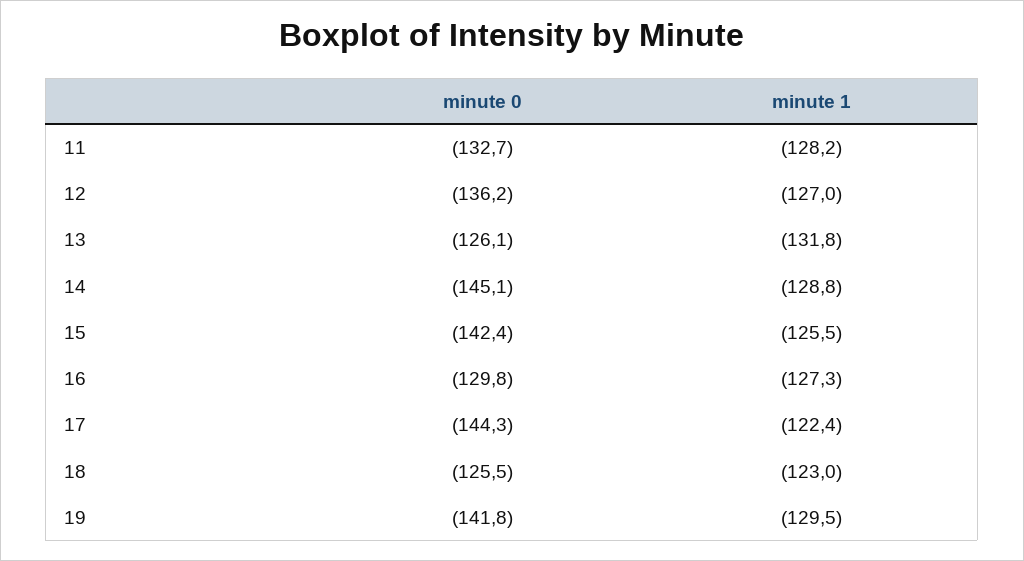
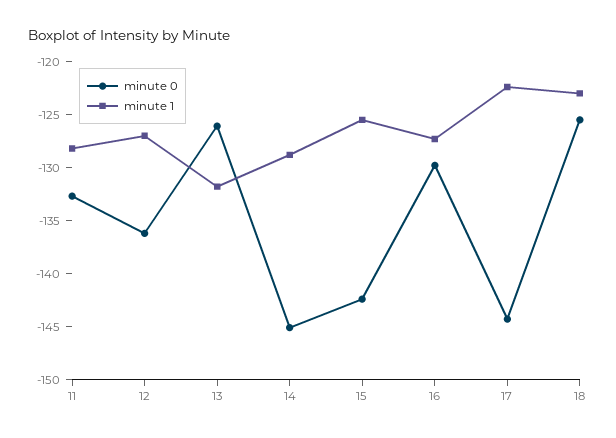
  {
    "minute 0": {
      "11": -132.7,
      "12": -136.2,
      "13": -126.1,
      "14": -145.1,
      "15": -142.4,
      "16": -129.8,
      "17": -144.3,
-     "18": -125.5,
+     "18": -125.5
-     "19": -141.8
    },
    "minute 1": {
      "11": -128.2,
      "12": -127,
      "13": -131.8,
      "14": -128.8,
      "15": -125.5,
      "16": -127.3,
      "17": -122.4,
-     "18": -123,
+     "18": -123
-     "19": -129.5
    }
  }

